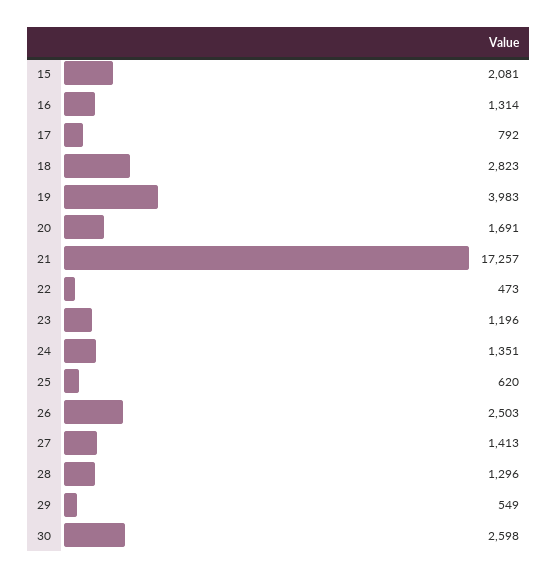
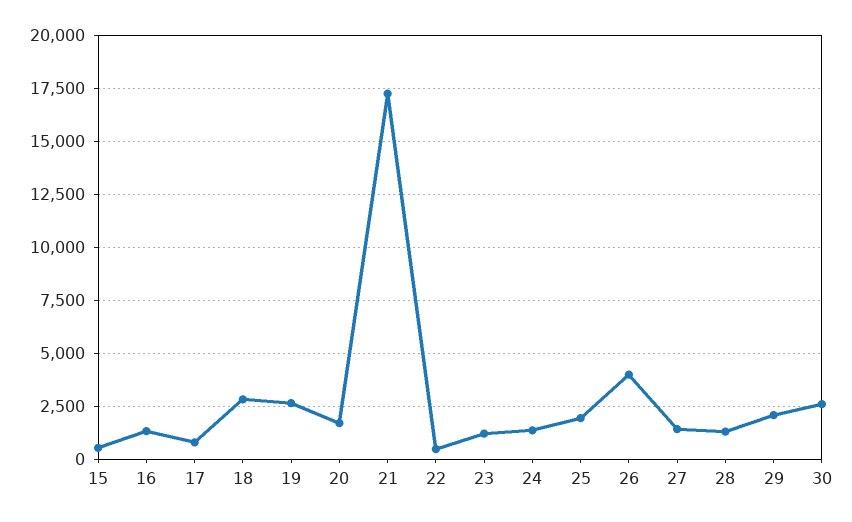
  {
-   "15": 2081,
+   "15": 500,
    "16": 1314,
    "17": 792,
    "18": 2823,
-   "19": 3983,
+   "19": 2500,
    "20": 1691,
    "21": 17257,
    "22": 473,
    "23": 1196,
    "24": 1351,
-   "25": 620,
+   "25": 2000,
-   "26": 2503,
+   "26": 4000,
    "27": 1413,
    "28": 1296,
-   "29": 549,
+   "29": 2000,
    "30": 2598
  }

